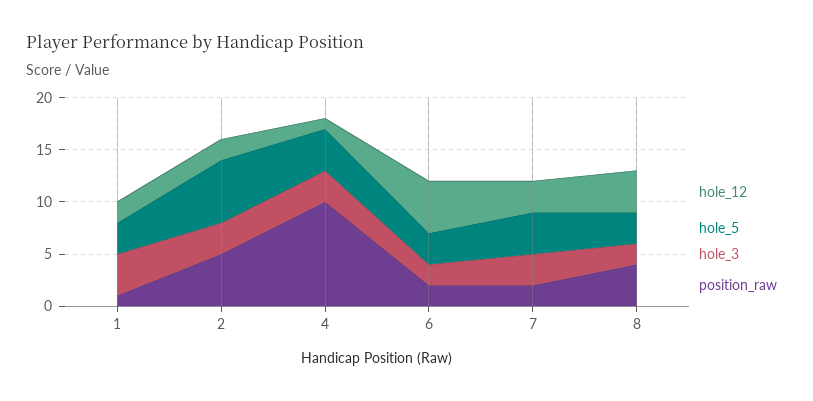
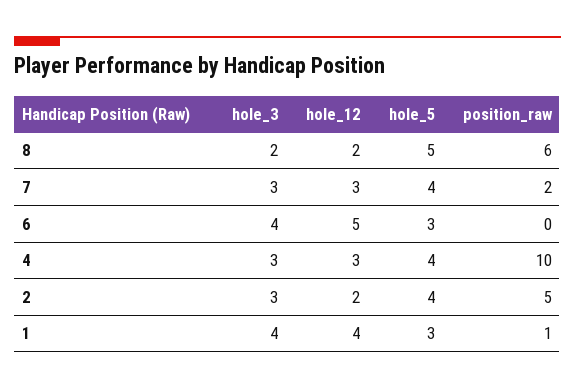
  {
    "hole_12": {
-     "1": 2,
+     "1": 4,
      "2": 2,
-     "4": 1,
+     "4": 3,
      "6": 5,
      "7": 3,
-     "8": 4
+     "8": 2
    },
    "hole_5": {
      "1": 3,
-     "2": 6,
+     "2": 4,
      "4": 4,
      "6": 3,
      "7": 4,
-     "8": 3
+     "8": 5
    },
    "hole_3": {
      "1": 4,
      "2": 3,
      "4": 3,
-     "6": 2,
+     "6": 4,
      "7": 3,
      "8": 2
    },
    "position_raw": {
      "1": 1,
      "2": 5,
      "4": 10,
-     "6": 2,
+     "6": 0,
      "7": 2,
-     "8": 4
+     "8": 6
    }
  }

